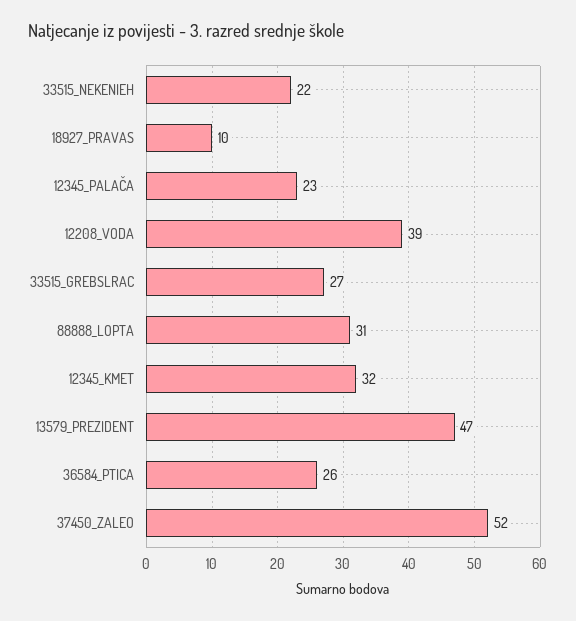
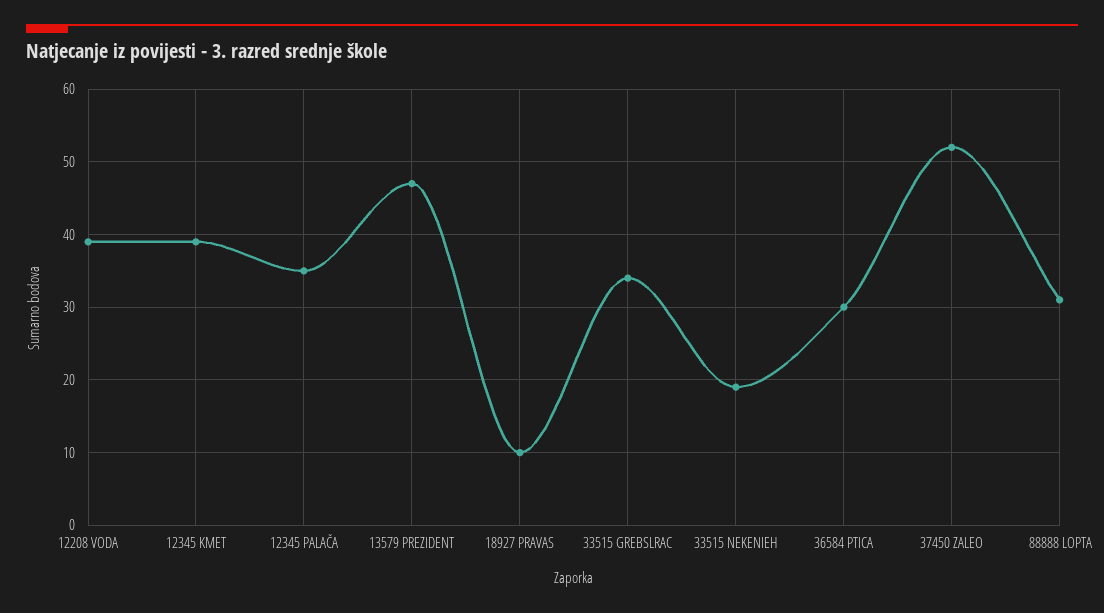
  {
-   "33515_NEKENIEH": 22,
+   "33515_NEKENIEH": 19,
    "18927_PRAVAS": 10,
-   "12345_PALAČA": 23,
+   "12345_PALAČA": 35,
    "12208_VODA": 39,
-   "33515_GREBSLRAC": 27,
+   "33515_GREBSLRAC": 34,
    "88888_LOPTA": 31,
-   "12345_KMET": 32,
+   "12345_KMET": 39,
    "13579_PREZIDENT": 47,
-   "36584_PTICA": 26,
+   "36584_PTICA": 30,
    "37450_ZALEO": 52
  }

